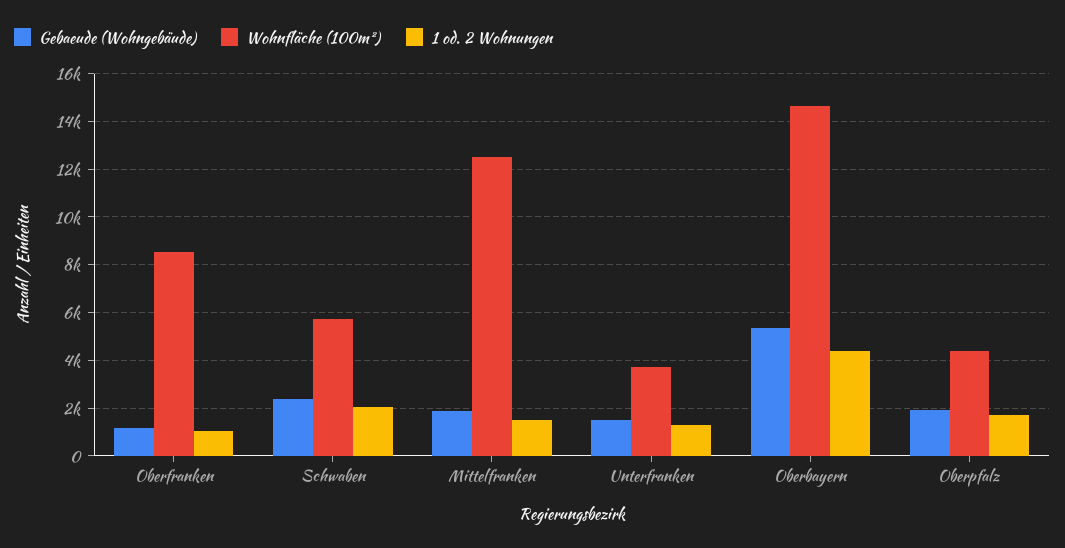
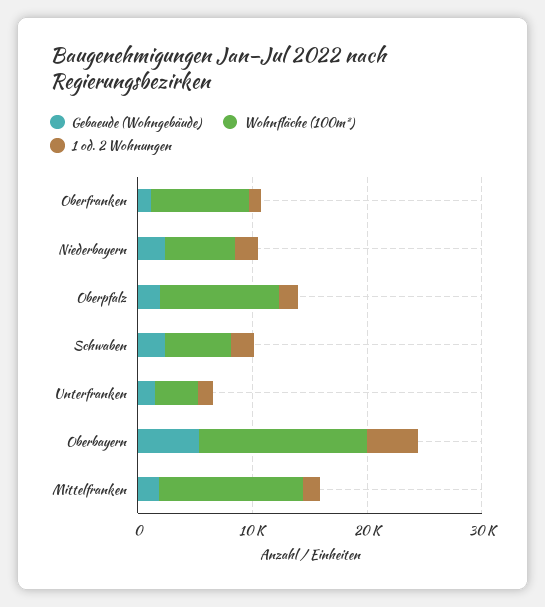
  {
    "Gebaeude (Wohngebäude)": {
      "Oberfranken": 1000,
      "Schwaben": 2500,
      "Mittelfranken": 2000,
      "Unterfranken": 1500,
      "Oberbayern": 5500,
-     "Oberpfalz": 2000
+     "Oberpfalz": 2000,
+     "Niederbayern": 2000
    },
    "Wohnfläche (100m²)": {
      "Oberfranken": 8500,
      "Schwaben": 5500,
      "Mittelfranken": 12500,
      "Unterfranken": 3500,
      "Oberbayern": 14500,
-     "Oberpfalz": 4500
+     "Oberpfalz": 10000,
+     "Niederbayern": 6000
    },
    "1 od. 2 Wohnungen": {
      "Oberfranken": 1000,
      "Schwaben": 2000,
      "Mittelfranken": 1500,
      "Unterfranken": 1500,
      "Oberbayern": 4500,
-     "Oberpfalz": 1500
+     "Oberpfalz": 1500,
+     "Niederbayern": 2000
    }
  }

